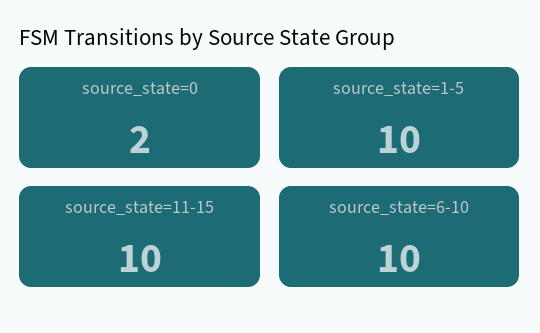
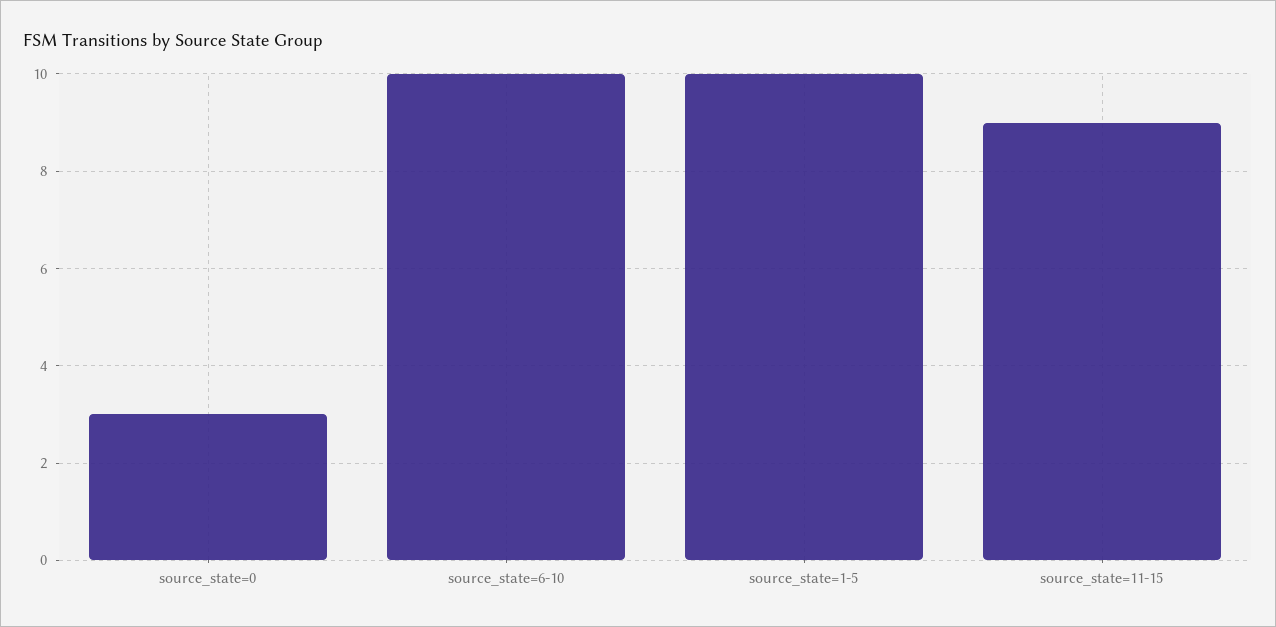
  {
-   "source_state=0": 2,
+   "source_state=0": 3,
    "source_state=1-5": 10,
-   "source_state=11-15": 10,
+   "source_state=11-15": 9,
    "source_state=6-10": 10
  }

